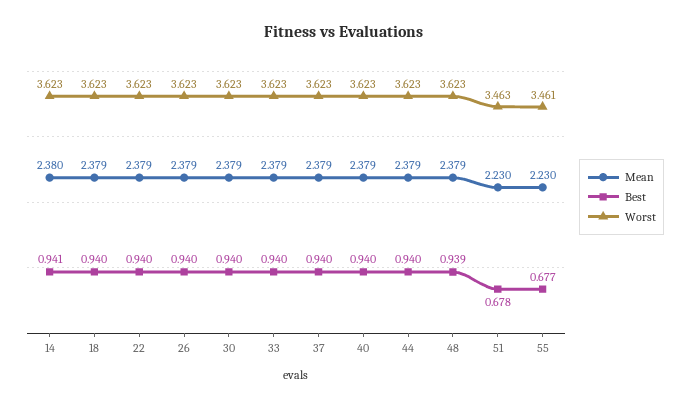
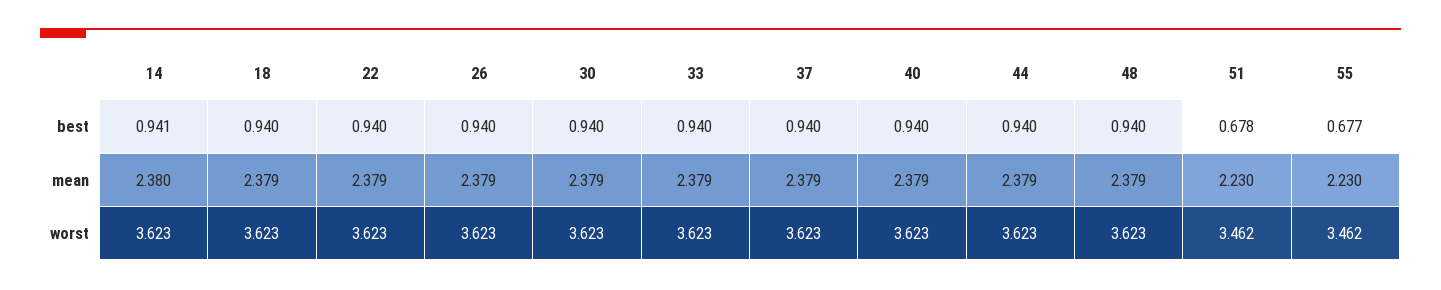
  {
    "Mean": {
      "14": 2.38,
      "18": 2.379,
      "22": 2.379,
      "26": 2.379,
      "30": 2.379,
      "33": 2.379,
      "37": 2.379,
      "40": 2.379,
      "44": 2.379,
      "48": 2.379,
      "51": 2.23,
      "55": 2.23
    },
    "Best": {
      "14": 0.941,
      "18": 0.94,
      "22": 0.94,
      "26": 0.94,
      "30": 0.94,
      "33": 0.94,
      "37": 0.94,
      "40": 0.94,
      "44": 0.94,
-     "48": 0.939,
+     "48": 0.94,
      "51": 0.678,
      "55": 0.677
    },
    "Worst": {
      "14": 3.623,
      "18": 3.623,
      "22": 3.623,
      "26": 3.623,
      "30": 3.623,
      "33": 3.623,
      "37": 3.623,
      "40": 3.623,
      "44": 3.623,
      "48": 3.623,
-     "51": 3.463,
+     "51": 3.462,
-     "55": 3.461
+     "55": 3.462
    }
  }

